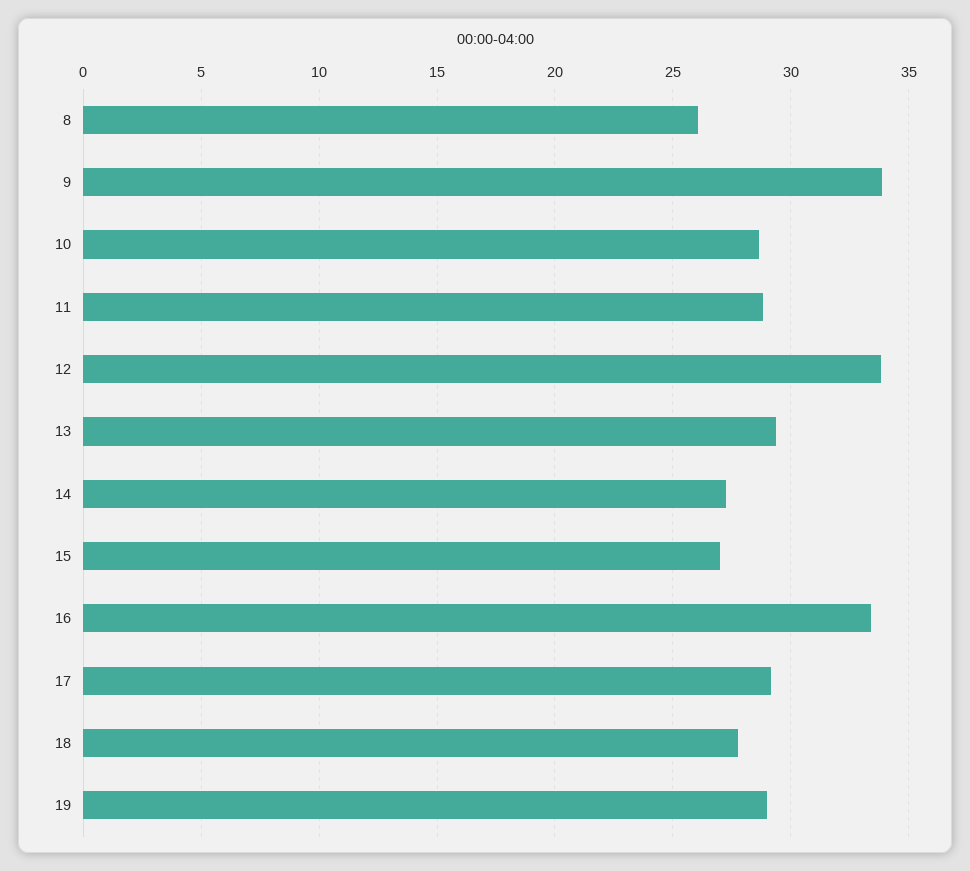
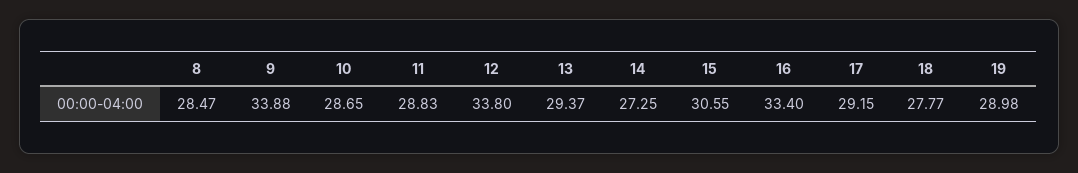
  {
-   "8": 26,
+   "8": 28.47,
    "9": 33.88,
    "10": 28.65,
    "11": 28.83,
    "12": 33.8,
    "13": 29.37,
    "14": 27.25,
-   "15": 27,
+   "15": 30.55,
    "16": 33.4,
    "17": 29.15,
    "18": 27.77,
    "19": 28.98
  }

